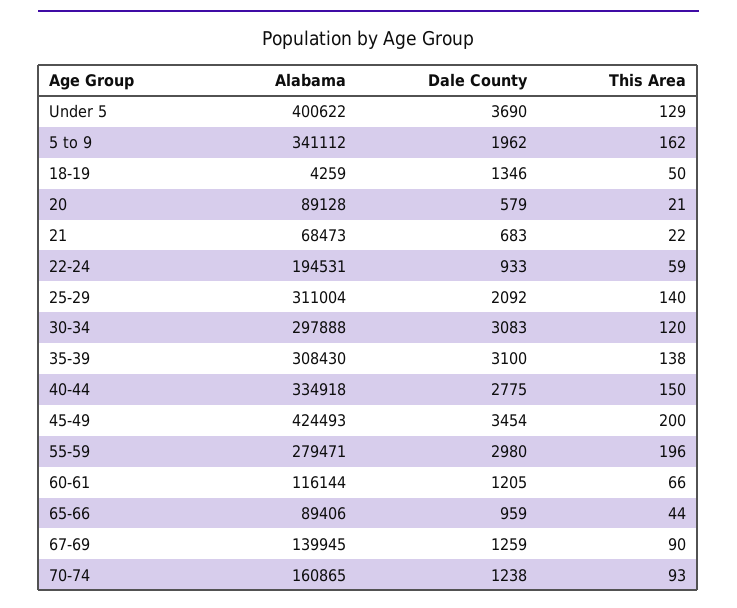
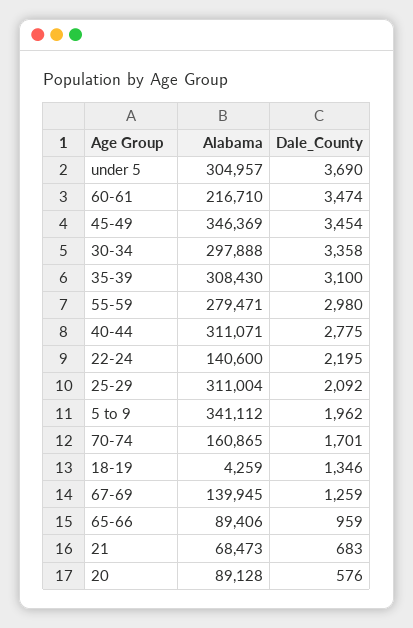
  {
    "Alabama": {
-     "Under 5": 400622,
+     "Under 5": 304957,
      "5 to 9": 341112,
      "18-19": 4259,
      "20": 89128,
      "21": 68473,
-     "22-24": 194531,
+     "22-24": 140600,
      "25-29": 311004,
      "30-34": 297888,
      "35-39": 308430,
-     "40-44": 334918,
+     "40-44": 311071,
-     "45-49": 424493,
+     "45-49": 346369,
      "55-59": 279471,
-     "60-61": 116144,
+     "60-61": 216710,
      "65-66": 89406,
      "67-69": 139945,
      "70-74": 160865
    },
    "Dale County": {
      "Under 5": 3690,
      "5 to 9": 1962,
      "18-19": 1346,
-     "20": 579,
+     "20": 576,
      "21": 683,
-     "22-24": 933,
+     "22-24": 2195,
      "25-29": 2092,
-     "30-34": 3083,
+     "30-34": 3358,
      "35-39": 3100,
      "40-44": 2775,
      "45-49": 3454,
      "55-59": 2980,
-     "60-61": 1205,
+     "60-61": 3474,
      "65-66": 959,
      "67-69": 1259,
-     "70-74": 1238
+     "70-74": 1701
-   },
+   }
-   "This Area": {
-     "Under 5": 129,
-     "5 to 9": 162,
-     "18-19": 50,
-     "20": 21,
-     "21": 22,
-     "22-24": 59,
-     "25-29": 140,
-     "30-34": 120,
-     "35-39": 138,
-     "40-44": 150,
-     "45-49": 200,
-     "55-59": 196,
-     "60-61": 66,
-     "65-66": 44,
-     "67-69": 90,
-     "70-74": 93
-   }
  }

